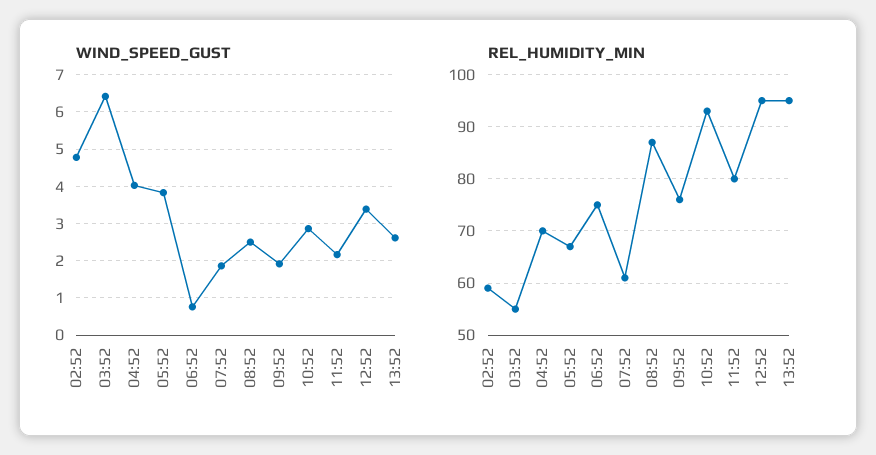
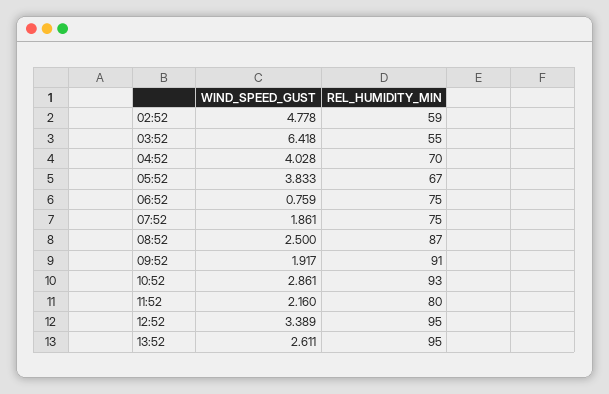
  {
    "WIND_SPEED_GUST": {
      "02:52": 4.778,
      "03:52": 6.418,
      "04:52": 4.028,
      "05:52": 3.833,
      "06:52": 0.759,
      "07:52": 1.861,
      "08:52": 2.5,
      "09:52": 1.917,
      "10:52": 2.861,
      "11:52": 2.16,
      "12:52": 3.389,
      "13:52": 2.611
    },
    "REL_HUMIDITY_MIN": {
      "02:52": 59,
      "03:52": 55,
      "04:52": 70,
      "05:52": 67,
      "06:52": 75,
-     "07:52": 60,
+     "07:52": 75,
      "08:52": 87,
-     "09:52": 75,
+     "09:52": 91,
      "10:52": 93,
      "11:52": 80,
      "12:52": 95,
      "13:52": 95
    }
  }

